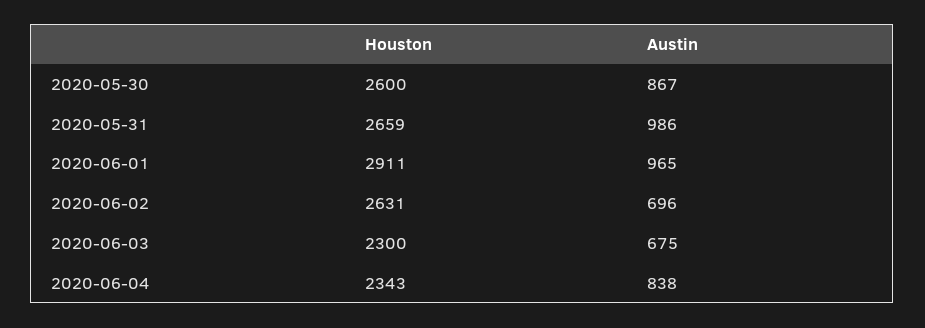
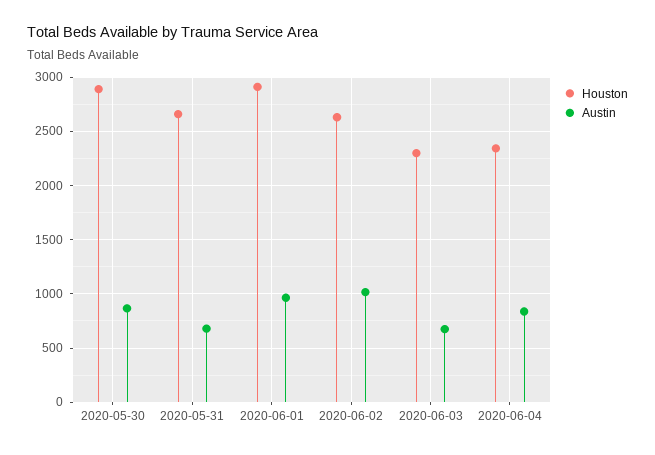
  {
    "Houston": {
-     "2020-05-30": 2600,
+     "2020-05-30": 2900,
      "2020-05-31": 2659,
      "2020-06-01": 2911,
      "2020-06-02": 2631,
      "2020-06-03": 2300,
      "2020-06-04": 2343
    },
    "Austin": {
      "2020-05-30": 867,
-     "2020-05-31": 986,
+     "2020-05-31": 700,
      "2020-06-01": 965,
-     "2020-06-02": 696,
+     "2020-06-02": 1000,
      "2020-06-03": 675,
      "2020-06-04": 838
    }
  }

